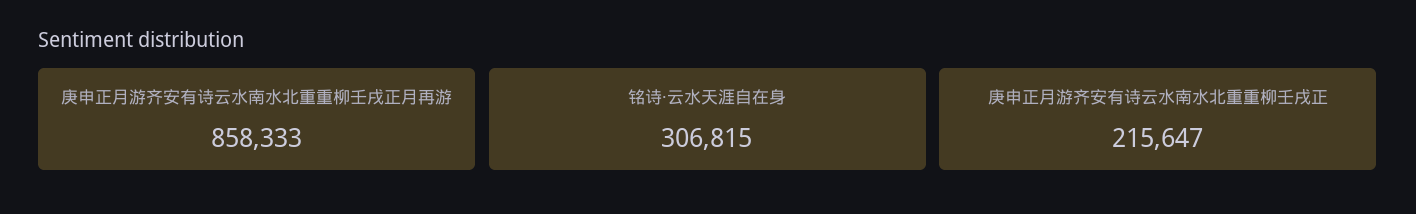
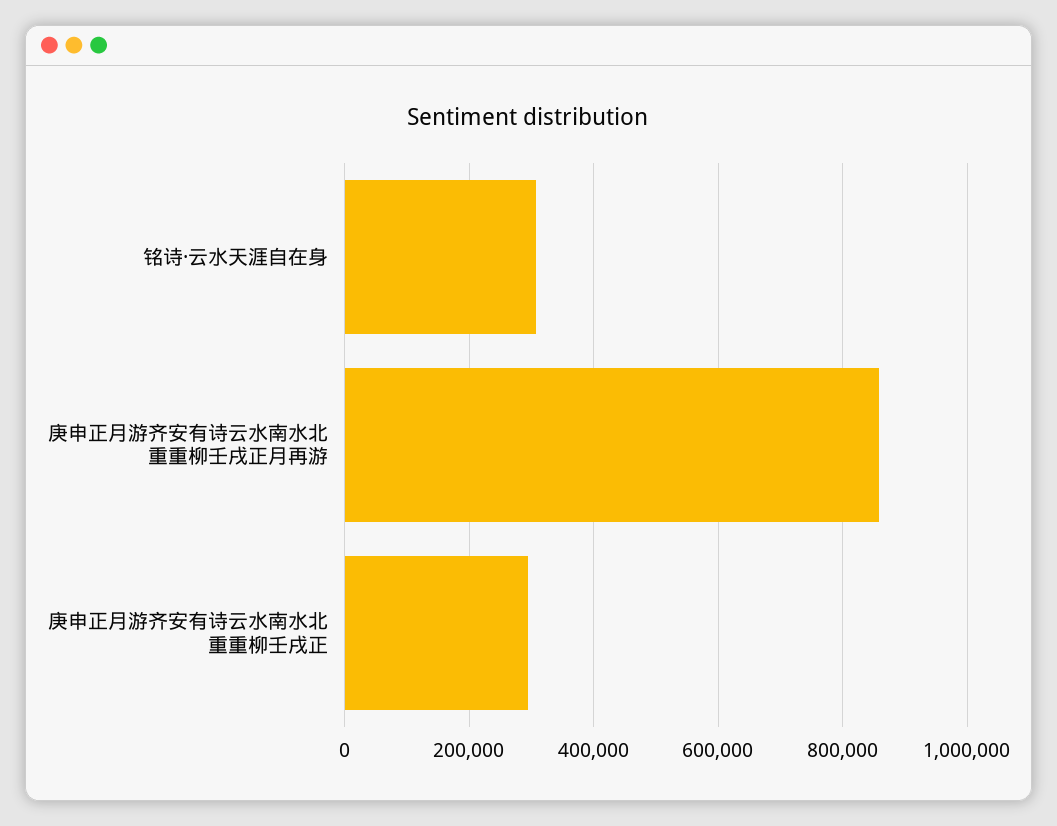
  {
    "庚申正月游齐安有诗云水南水北重重柳壬戌正月再游": 858333,
    "铭诗·云水天涯自在身": 306815,
-   "庚申正月游齐安有诗云水南水北重重柳壬戌正": 215647
+   "庚申正月游齐安有诗云水南水北重重柳壬戌正": 300000
  }

